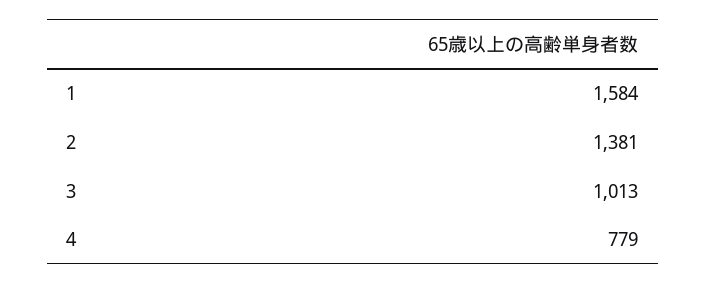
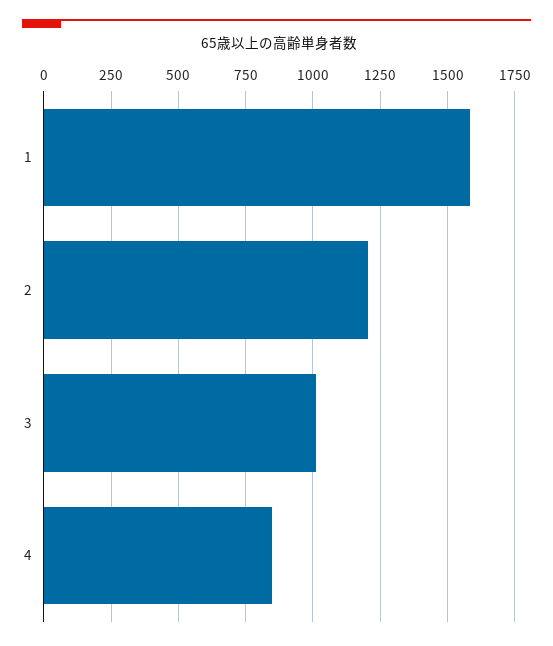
  {
    "1": 1584,
-   "2": 1381,
+   "2": 1200,
    "3": 1013,
-   "4": 779
+   "4": 850
  }

